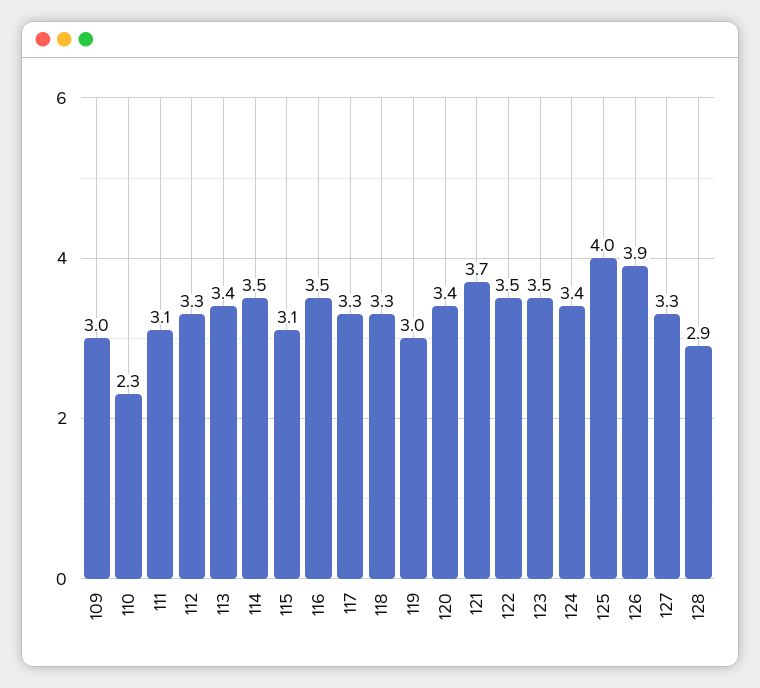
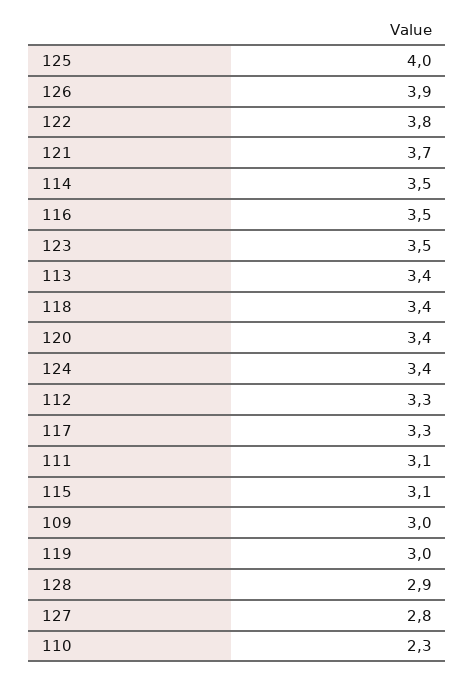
  {
    "109": 3,
    "110": 2.3,
    "111": 3.1,
    "112": 3.3,
    "113": 3.4,
    "114": 3.5,
    "115": 3.1,
    "116": 3.5,
    "117": 3.3,
-   "118": 3.3,
+   "118": 3.4,
    "119": 3,
    "120": 3.4,
    "121": 3.7,
-   "122": 3.5,
+   "122": 3.8,
    "123": 3.5,
    "124": 3.4,
    "125": 4,
    "126": 3.9,
-   "127": 3.3,
+   "127": 2.8,
    "128": 2.9
  }

